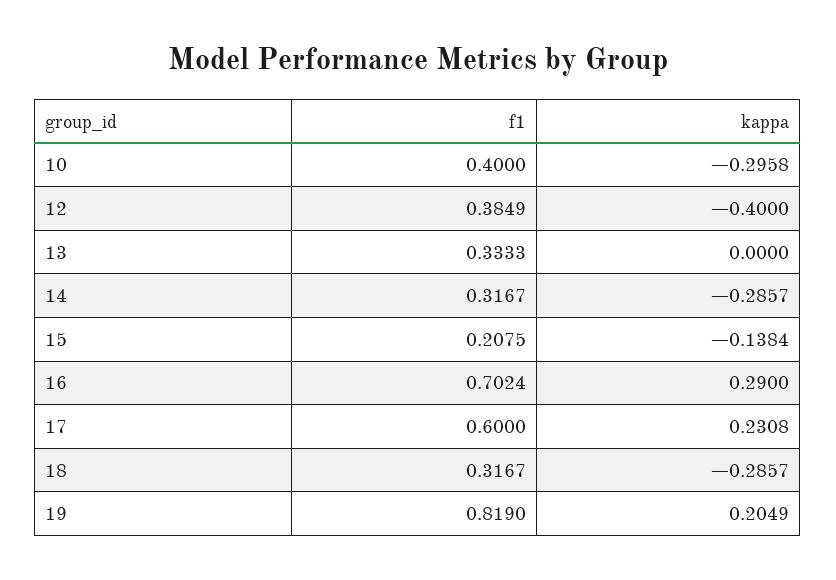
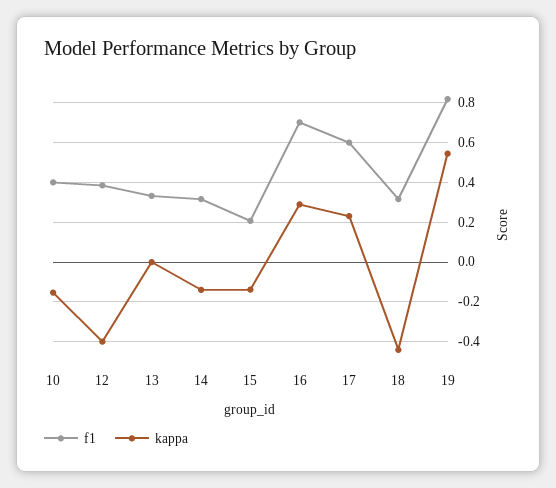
  {
    "f1": {
      "10": 0.4,
      "12": 0.3849,
      "13": 0.3333,
      "14": 0.3167,
      "15": 0.2075,
      "16": 0.7024,
      "17": 0.6,
      "18": 0.3167,
      "19": 0.819
    },
    "kappa": {
-     "10": -0.2958,
+     "10": -0.15,
      "12": -0.4,
      "13": 0,
-     "14": -0.2857,
+     "14": -0.15,
      "15": -0.1384,
      "16": 0.29,
      "17": 0.2308,
-     "18": -0.2857,
+     "18": -0.45,
-     "19": 0.2049
+     "19": 0.55
    }
  }

